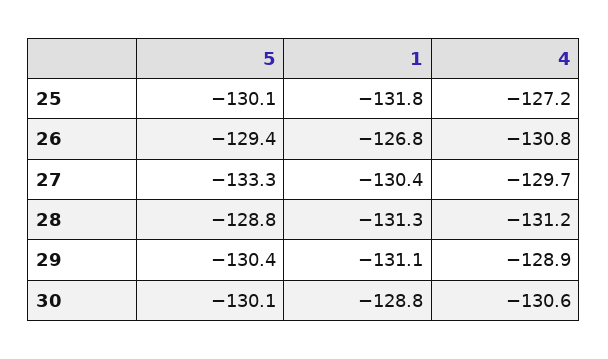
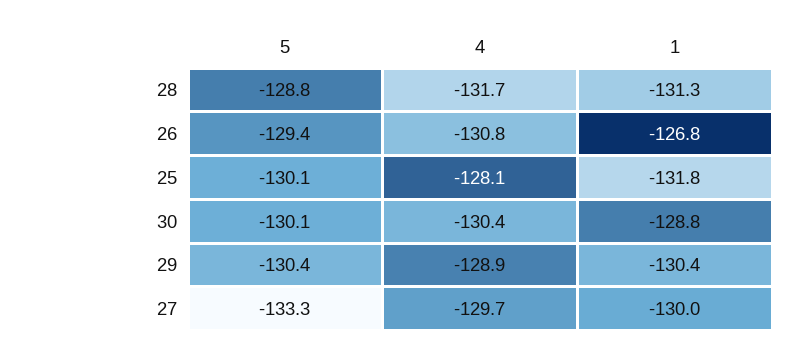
  {
    "5": {
      "25": -130.1,
      "26": -129.4,
      "27": -133.3,
      "28": -128.8,
      "29": -130.4,
      "30": -130.1
    },
    "1": {
      "25": -131.8,
      "26": -126.8,
-     "27": -130.4,
+     "27": -130,
      "28": -131.3,
-     "29": -131.1,
+     "29": -130.4,
      "30": -128.8
    },
    "4": {
-     "25": -127.2,
+     "25": -128.1,
      "26": -130.8,
      "27": -129.7,
-     "28": -131.2,
+     "28": -131.7,
      "29": -128.9,
-     "30": -130.6
+     "30": -130.4
    }
  }

